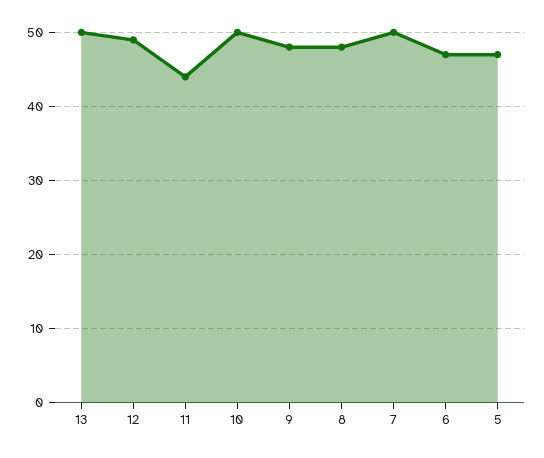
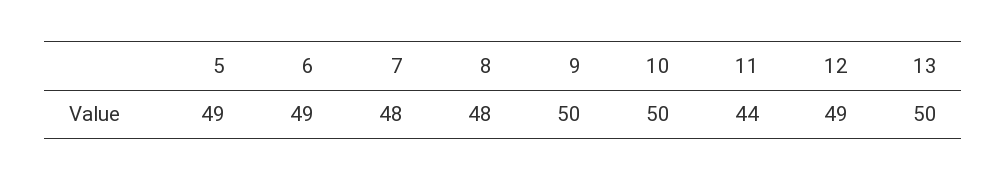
  {
    "13": 50,
    "12": 49,
    "11": 44,
    "10": 50,
-   "9": 48,
+   "9": 50,
    "8": 48,
-   "7": 50,
+   "7": 48,
-   "6": 47,
+   "6": 49,
-   "5": 47
+   "5": 49
  }

